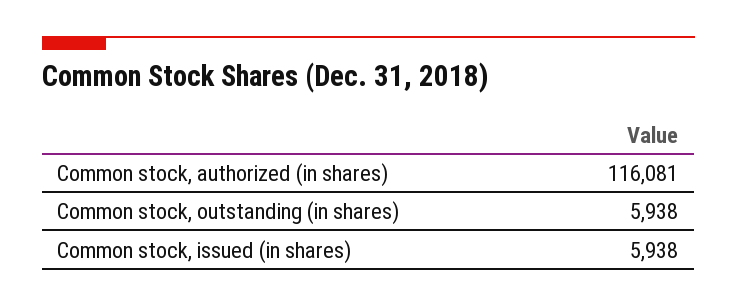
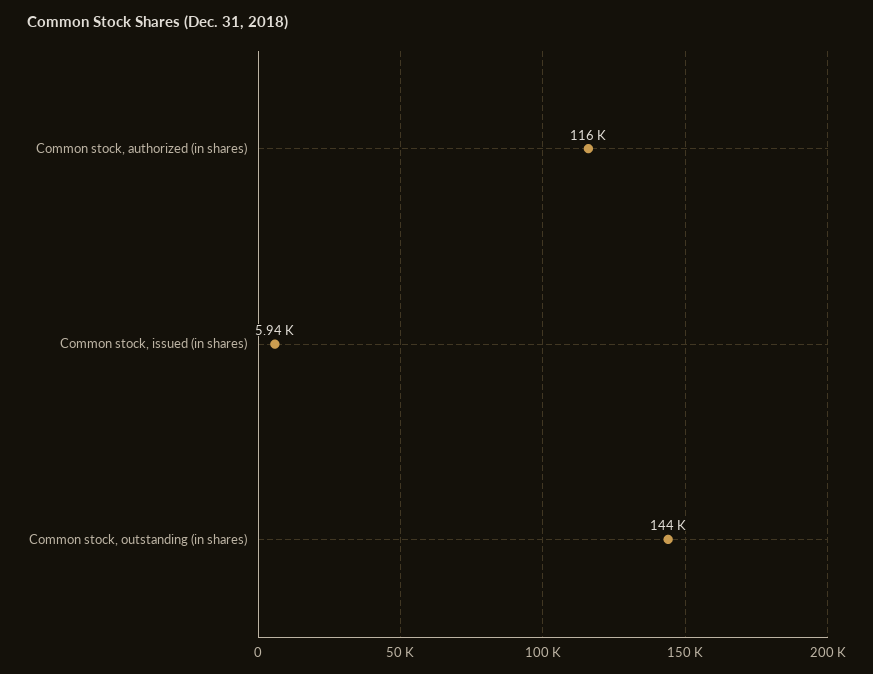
  {
    "Common stock, authorized (in shares)": 116081,
-   "Common stock, outstanding (in shares)": 5938,
+   "Common stock, outstanding (in shares)": 144000,
    "Common stock, issued (in shares)": 5938
  }

